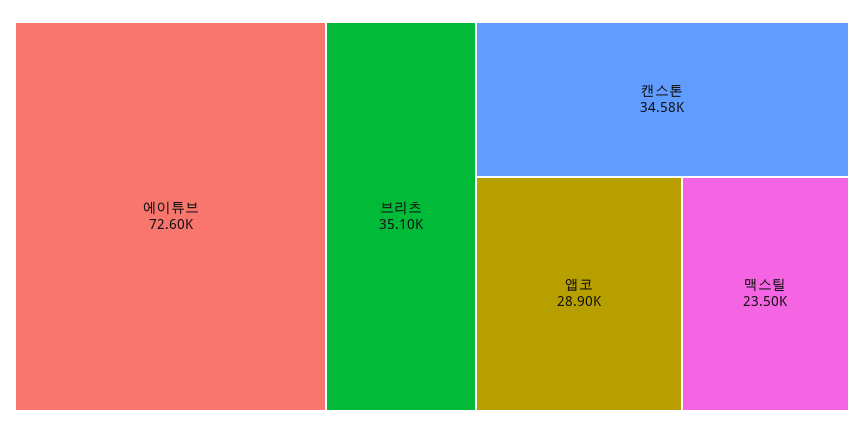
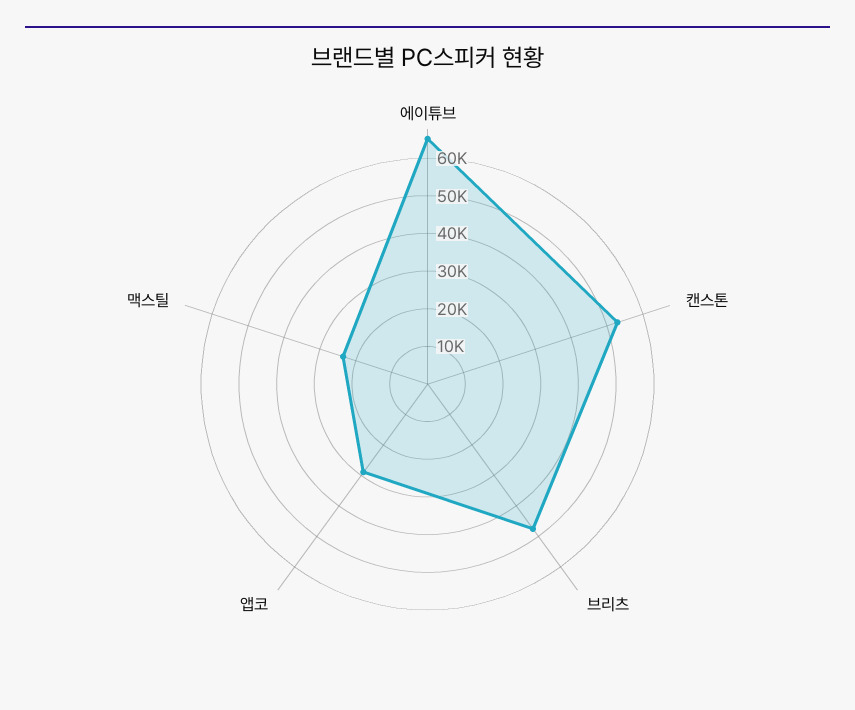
  {
-   "에이튜브": 72600,
+   "에이튜브": 65000,
-   "브리츠": 35100,
+   "브리츠": 47500,
-   "캔스톤": 34580,
+   "캔스톤": 52500,
    "앱코": 28900,
    "맥스틸": 23500
  }

